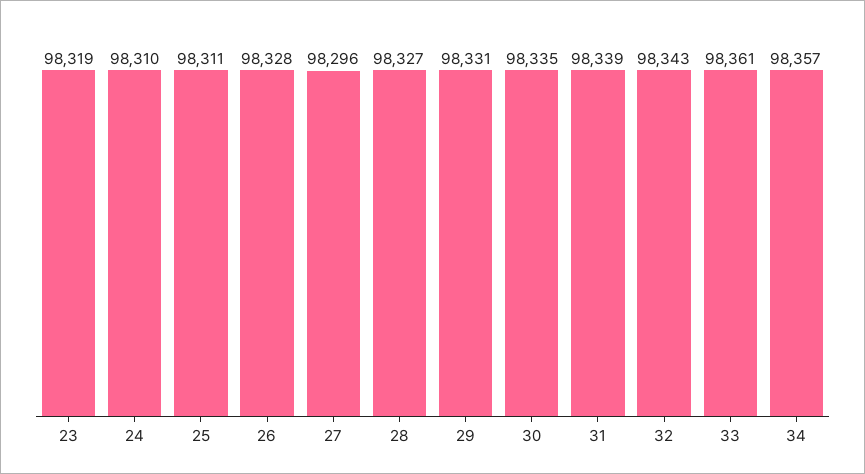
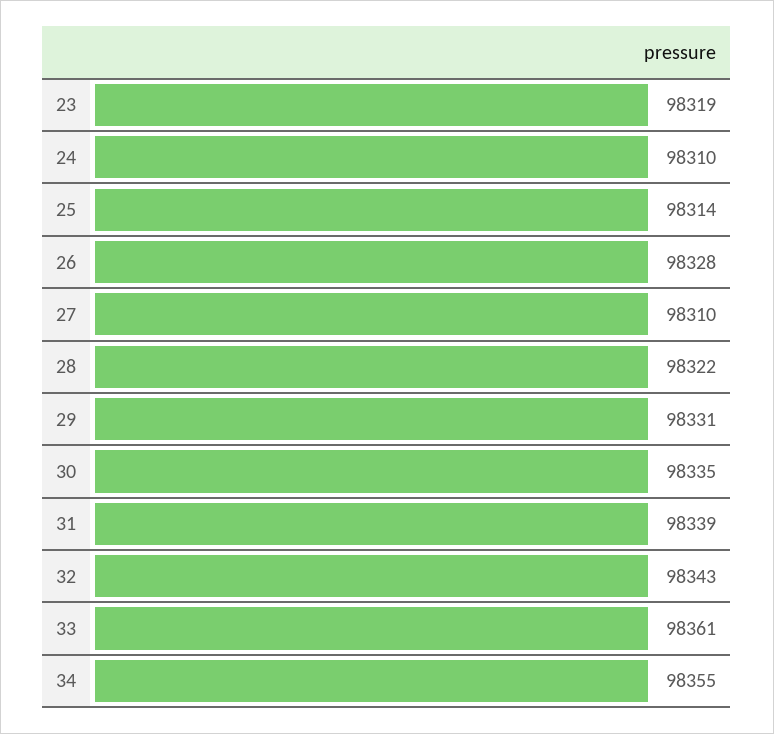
  {
    "23": 98319,
    "24": 98310,
-   "25": 98311,
+   "25": 98314,
    "26": 98328,
-   "27": 98296,
+   "27": 98310,
-   "28": 98327,
+   "28": 98322,
    "29": 98331,
    "30": 98335,
    "31": 98339,
    "32": 98343,
    "33": 98361,
-   "34": 98357
+   "34": 98355
  }

